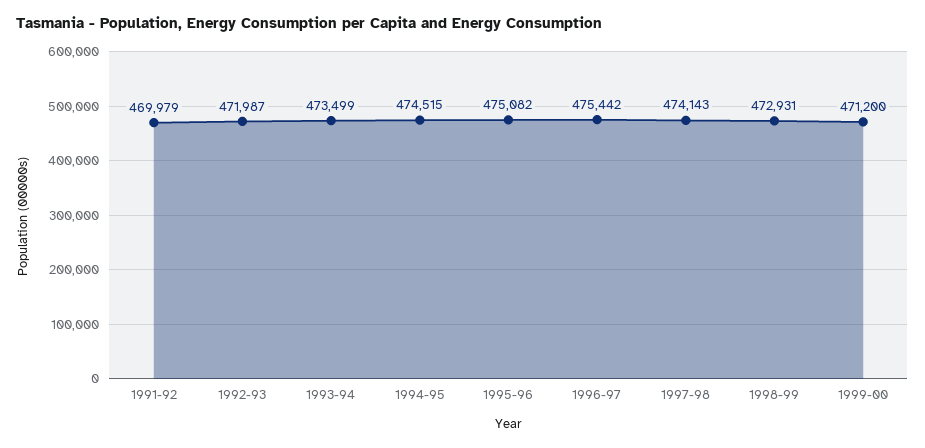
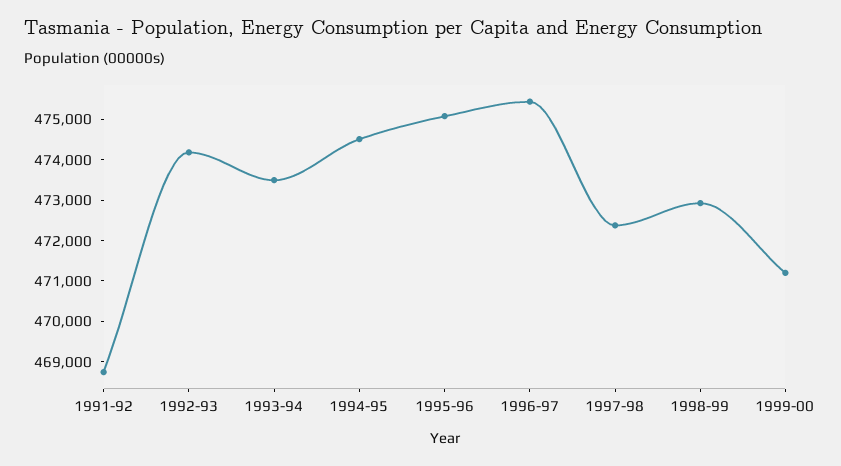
  {
-   "1991-92": 469979,
+   "1991-92": 468800,
-   "1992-93": 471987,
+   "1992-93": 474200,
    "1993-94": 473499,
    "1994-95": 474515,
    "1995-96": 475082,
    "1996-97": 475442,
-   "1997-98": 474143,
+   "1997-98": 472400,
    "1998-99": 472931,
    "1999-00": 471200
  }

